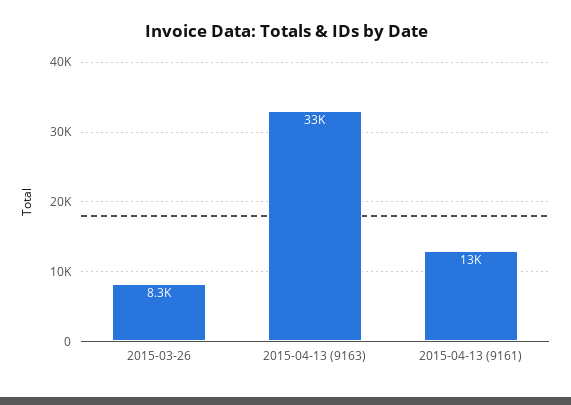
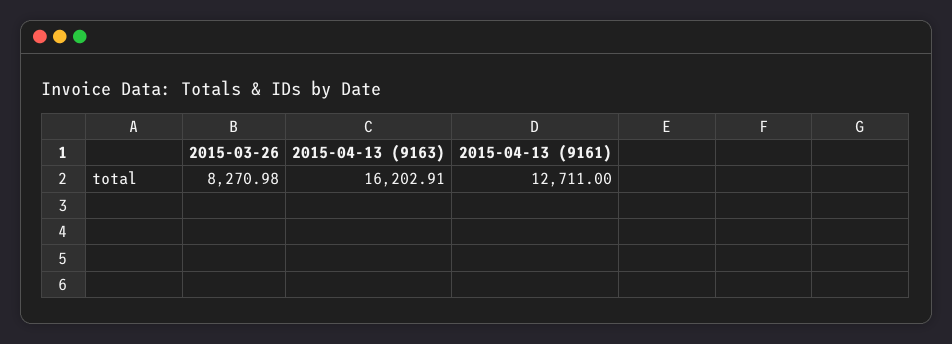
  {
    "2015-03-26": 8270.98,
-   "2015-04-13 (9163)": 33000,
+   "2015-04-13 (9163)": 16202.91,
    "2015-04-13 (9161)": 12711
  }

